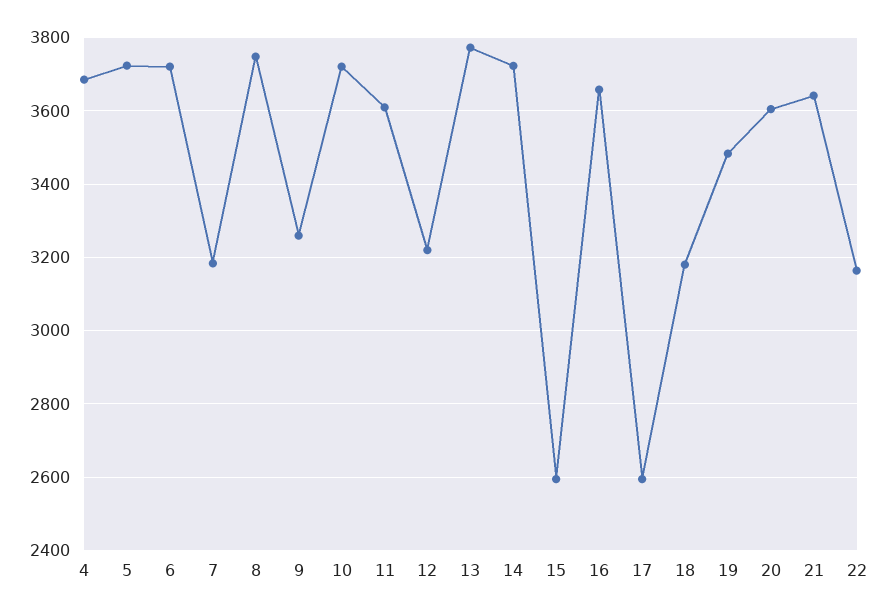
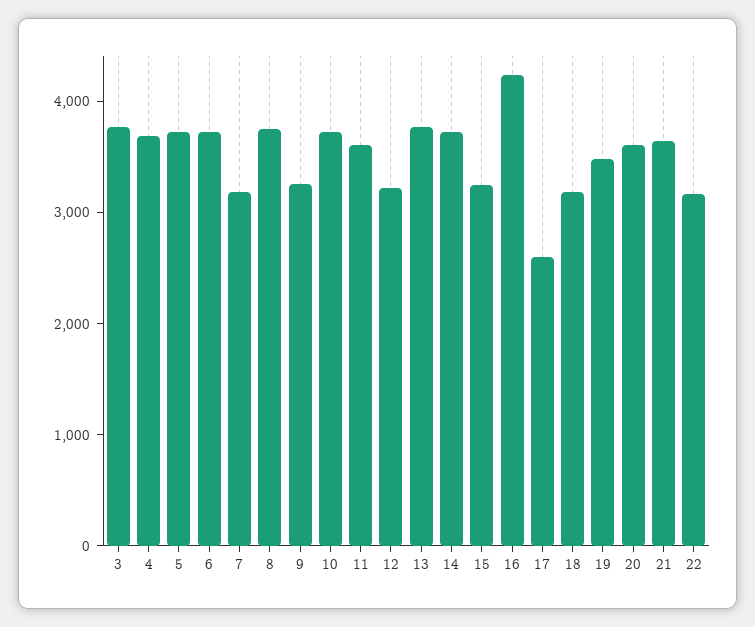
  {
    "4": 3680,
    "5": 3720,
    "6": 3720,
    "7": 3180,
    "8": 3740,
    "9": 3260,
    "10": 3720,
    "11": 3600,
    "12": 3220,
    "13": 3780,
    "14": 3720,
-   "15": 2600,
+   "15": 3200,
-   "16": 3660,
+   "16": 4200,
    "17": 2600,
    "18": 3180,
    "19": 3480,
    "20": 3600,
    "21": 3640,
-   "22": 3160
+   "22": 3160,
+   "3": 3800
  }

